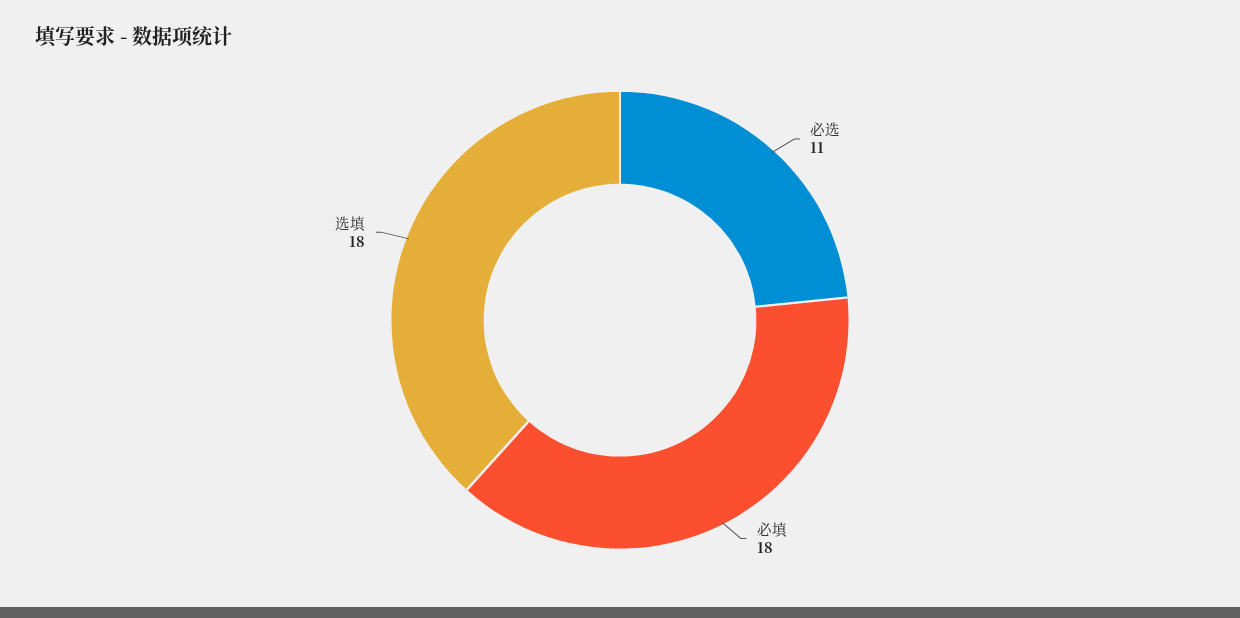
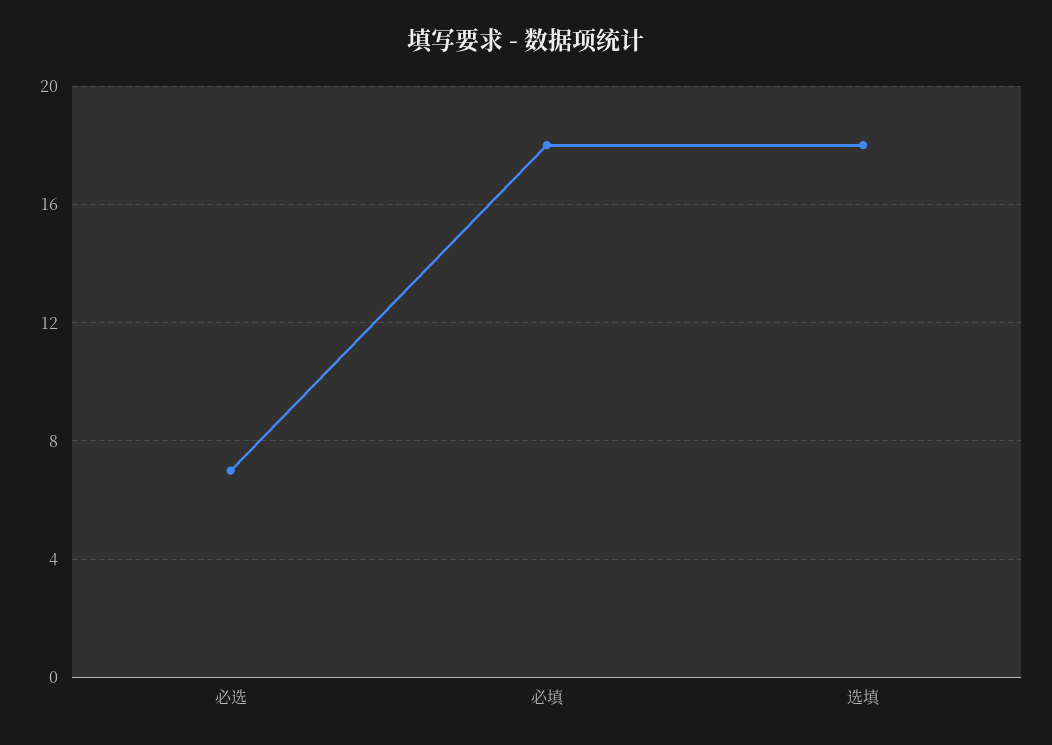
  {
-   "必选": 11,
+   "必选": 7,
    "必填": 18,
    "选填": 18
  }

